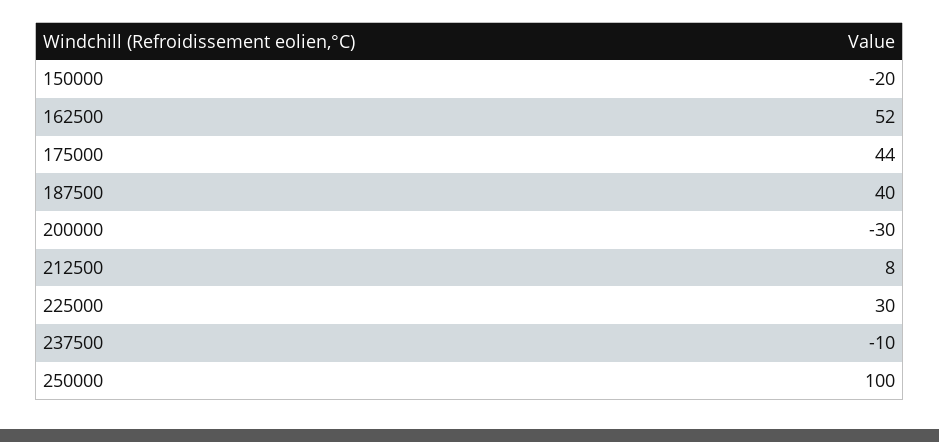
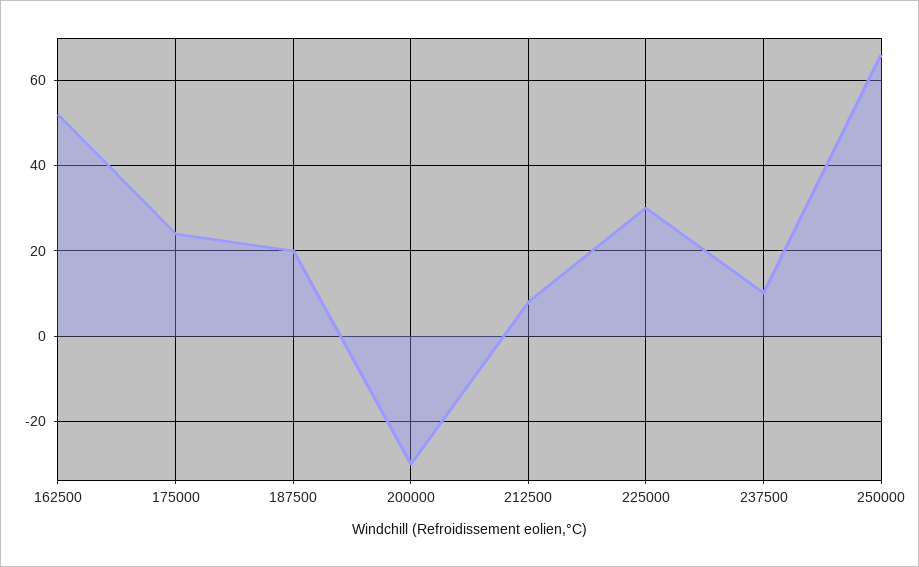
  {
-   "150000": -20,
    "162500": 52,
-   "175000": 44,
+   "175000": 25,
-   "187500": 40,
+   "187500": 20,
    "200000": -30,
    "212500": 8,
    "225000": 30,
-   "237500": -10,
+   "237500": 10,
-   "250000": 100
+   "250000": 65
  }

